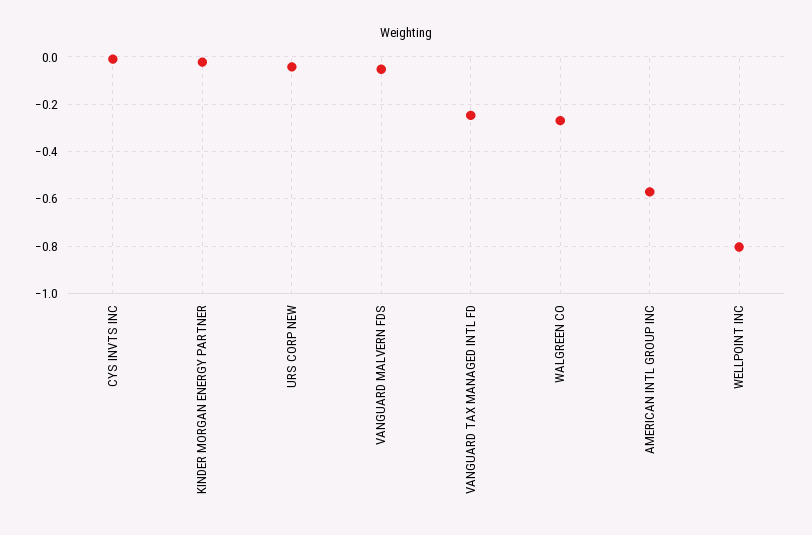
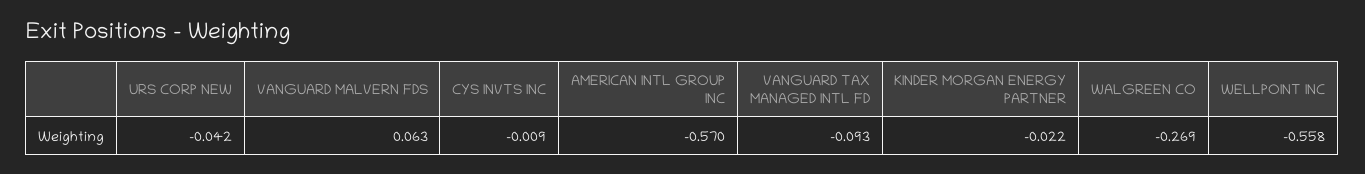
  {
    "CYS INVTS INC": -0.009,
    "KINDER MORGAN ENERGY PARTNER": -0.022,
    "URS CORP NEW": -0.042,
-   "VANGUARD MALVERN FDS": -0.05,
+   "VANGUARD MALVERN FDS": 0.063,
-   "VANGUARD TAX MANAGED INTL FD": -0.25,
+   "VANGUARD TAX MANAGED INTL FD": -0.093,
    "WALGREEN CO": -0.269,
    "AMERICAN INTL GROUP INC": -0.57,
-   "WELLPOINT INC": -0.8
+   "WELLPOINT INC": -0.558
  }

